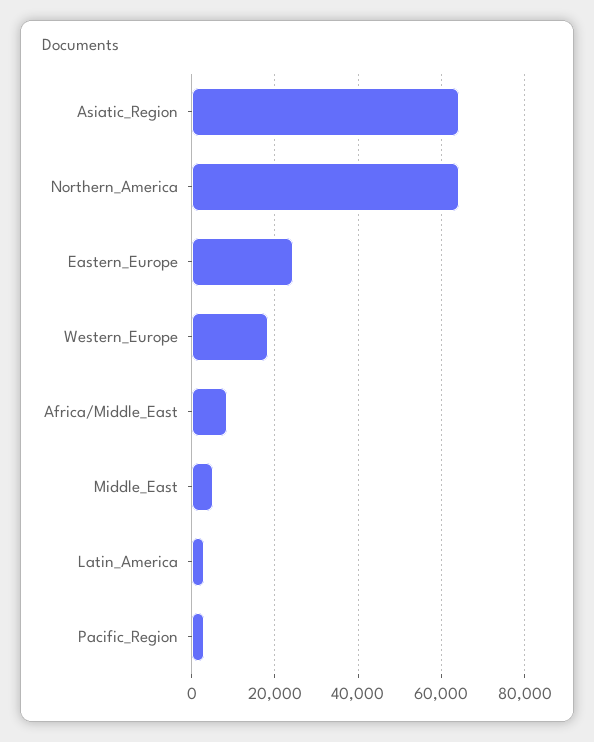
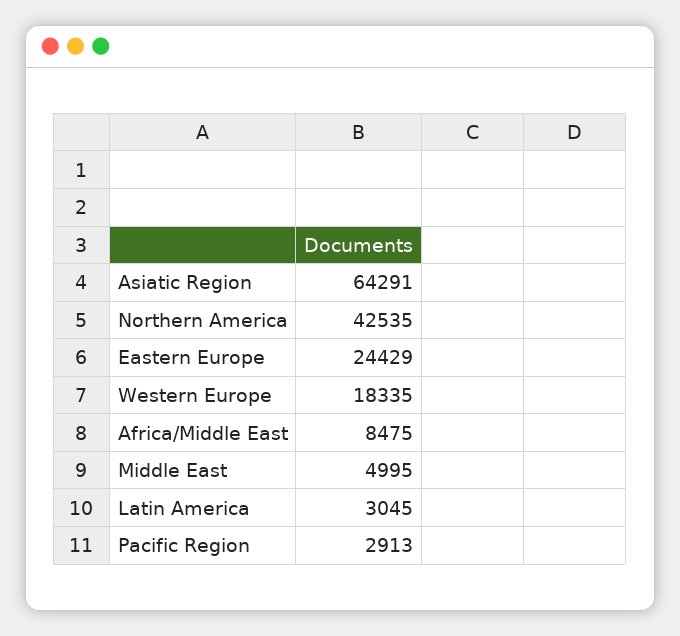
  {
    "Asiatic_Region": 64291,
-   "Northern_America": 64000,
+   "Northern_America": 42535,
    "Eastern_Europe": 24429,
    "Western_Europe": 18335,
    "Africa/Middle_East": 8475,
    "Middle_East": 4995,
    "Latin_America": 3045,
    "Pacific_Region": 2913
  }

